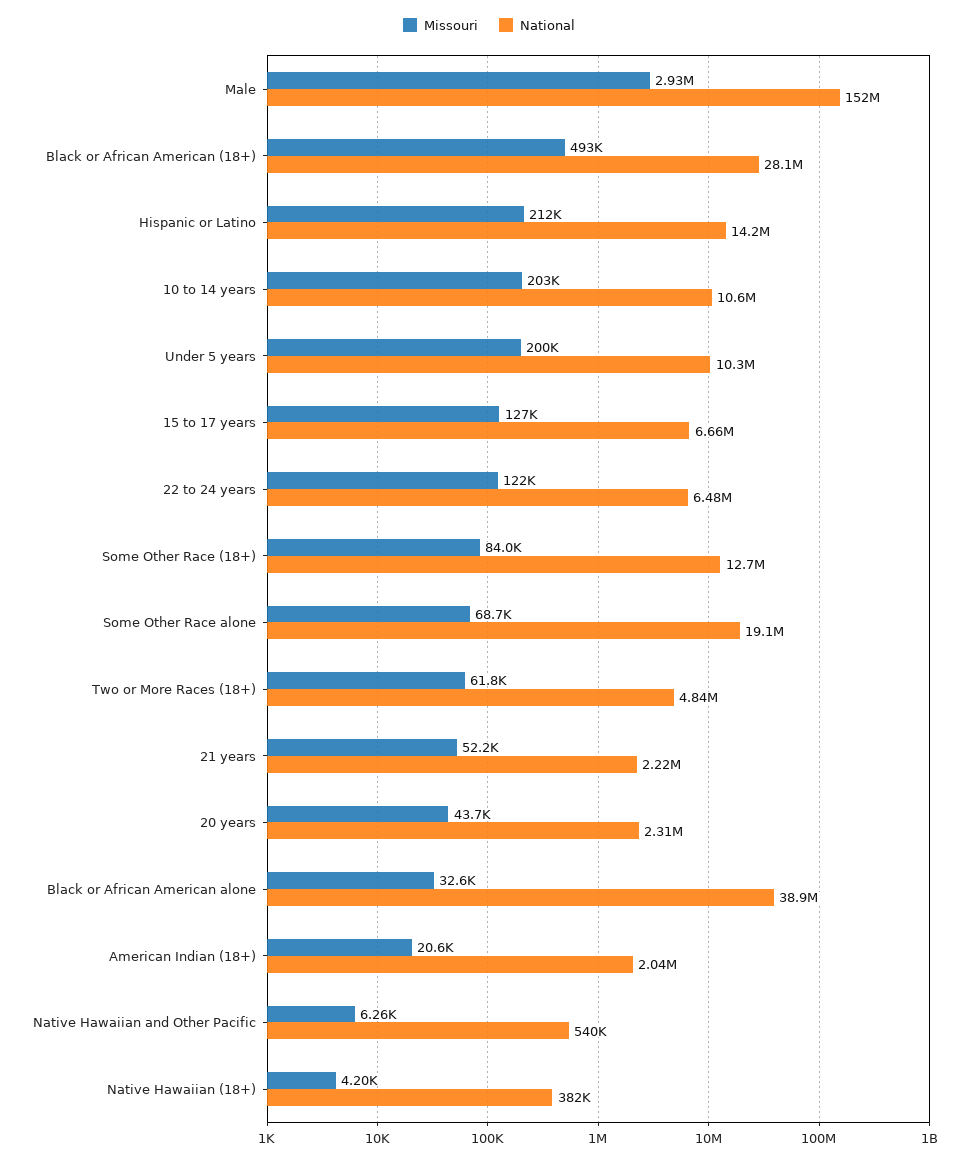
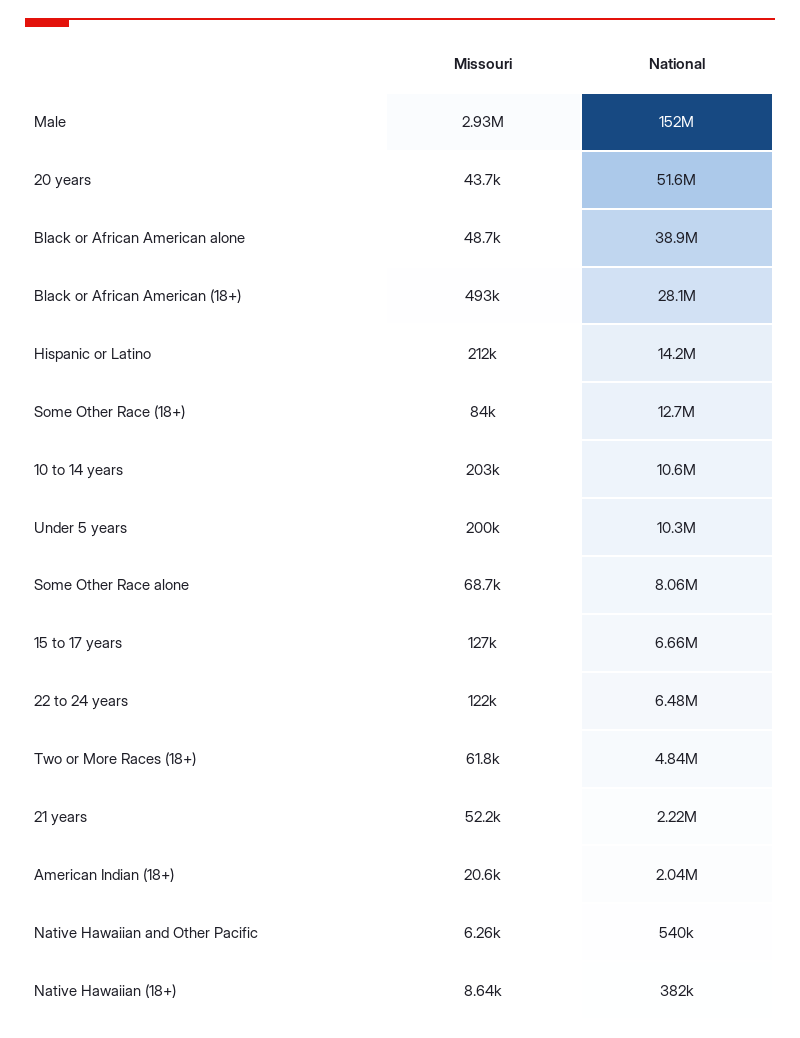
  {
    "Missouri": {
      "Male": 2930000,
      "Black or African American (18+)": 493000,
      "Hispanic or Latino": 212000,
      "10 to 14 years": 203000,
      "Under 5 years": 200000,
      "15 to 17 years": 127000,
      "22 to 24 years": 122000,
      "Some Other Race (18+)": 84000,
      "Some Other Race alone": 68700,
      "Two or More Races (18+)": 61800,
      "21 years": 52200,
      "20 years": 43700,
-     "Black or African American alone": 32600,
+     "Black or African American alone": 48700,
      "American Indian (18+)": 20600,
      "Native Hawaiian and Other Pacific": 6260,
-     "Native Hawaiian (18+)": 4200
+     "Native Hawaiian (18+)": 8640
    },
    "National": {
      "Male": 152000000,
      "Black or African American (18+)": 28100000,
      "Hispanic or Latino": 14200000,
      "10 to 14 years": 10600000,
      "Under 5 years": 10300000,
      "15 to 17 years": 6660000,
      "22 to 24 years": 6480000,
      "Some Other Race (18+)": 12700000,
-     "Some Other Race alone": 19100000,
+     "Some Other Race alone": 8060000,
      "Two or More Races (18+)": 4840000,
      "21 years": 2220000,
-     "20 years": 2310000,
+     "20 years": 51600000,
      "Black or African American alone": 38900000,
      "American Indian (18+)": 2040000,
      "Native Hawaiian and Other Pacific": 540000,
      "Native Hawaiian (18+)": 382000
    }
  }

